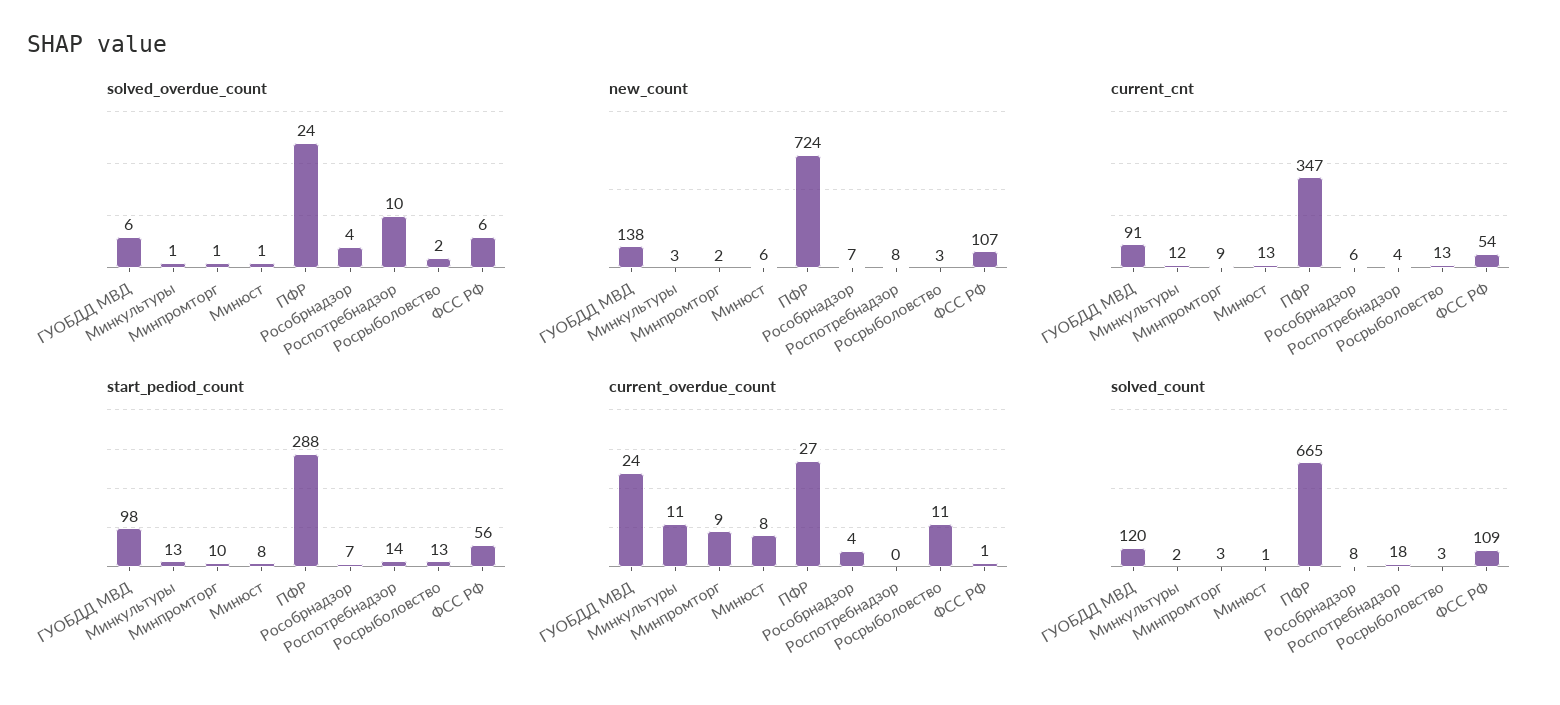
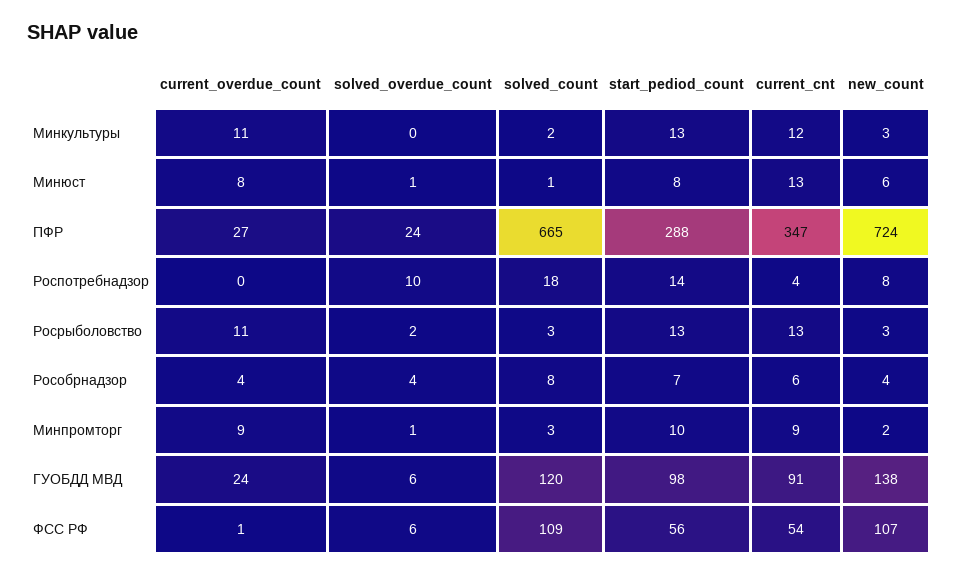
  {
    "solved_overdue_count": {
      "ГУОБДД МВД": 6,
-     "Минкультуры": 1,
+     "Минкультуры": 0,
      "Минпромторг": 1,
      "Минюст": 1,
      "ПФР": 24,
      "Рособрнадзор": 4,
      "Роспотребнадзор": 10,
      "Росрыболовство": 2,
      "ФСС РФ": 6
    },
    "new_count": {
      "ГУОБДД МВД": 138,
      "Минкультуры": 3,
      "Минпромторг": 2,
      "Минюст": 6,
      "ПФР": 724,
-     "Рособрнадзор": 7,
+     "Рособрнадзор": 4,
      "Роспотребнадзор": 8,
      "Росрыболовство": 3,
      "ФСС РФ": 107
    },
    "current_cnt": {
      "ГУОБДД МВД": 91,
      "Минкультуры": 12,
      "Минпромторг": 9,
      "Минюст": 13,
      "ПФР": 347,
      "Рособрнадзор": 6,
      "Роспотребнадзор": 4,
      "Росрыболовство": 13,
      "ФСС РФ": 54
    },
    "start_pediod_count": {
      "ГУОБДД МВД": 98,
      "Минкультуры": 13,
      "Минпромторг": 10,
      "Минюст": 8,
      "ПФР": 288,
      "Рособрнадзор": 7,
      "Роспотребнадзор": 14,
      "Росрыболовство": 13,
      "ФСС РФ": 56
    },
    "current_overdue_count": {
      "ГУОБДД МВД": 24,
      "Минкультуры": 11,
      "Минпромторг": 9,
      "Минюст": 8,
      "ПФР": 27,
      "Рособрнадзор": 4,
      "Роспотребнадзор": 0,
      "Росрыболовство": 11,
      "ФСС РФ": 1
    },
    "solved_count": {
      "ГУОБДД МВД": 120,
      "Минкультуры": 2,
      "Минпромторг": 3,
      "Минюст": 1,
      "ПФР": 665,
      "Рособрнадзор": 8,
      "Роспотребнадзор": 18,
      "Росрыболовство": 3,
      "ФСС РФ": 109
    }
  }

